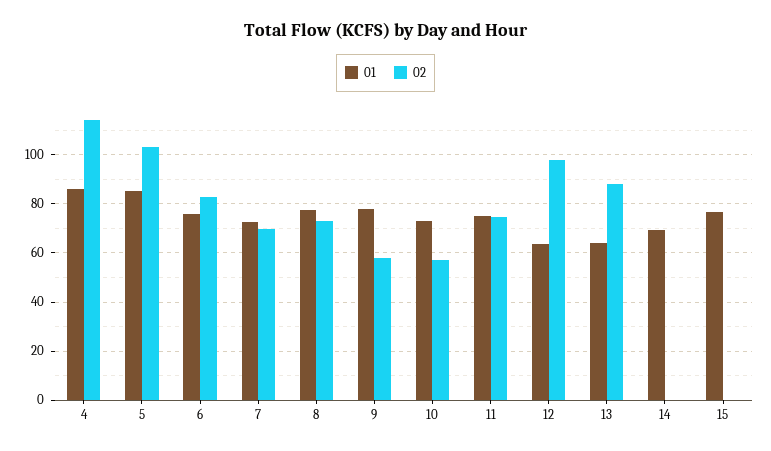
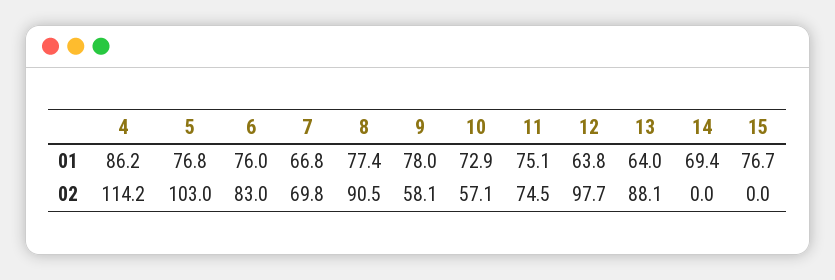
  {
    "01": {
      "4": 86.2,
-     "5": 85,
+     "5": 76.8,
      "6": 76,
-     "7": 72.5,
+     "7": 66.8,
      "8": 77.4,
      "9": 78,
      "10": 72.9,
      "11": 75.1,
      "12": 63.8,
      "13": 64,
      "14": 69.4,
      "15": 76.7
    },
    "02": {
      "4": 114.2,
      "5": 103,
      "6": 83,
      "7": 69.8,
-     "8": 72.5,
+     "8": 90.5,
      "9": 58.1,
      "10": 57.1,
      "11": 74.5,
      "12": 97.7,
      "13": 88.1,
      "14": 0,
      "15": 0
    }
  }

